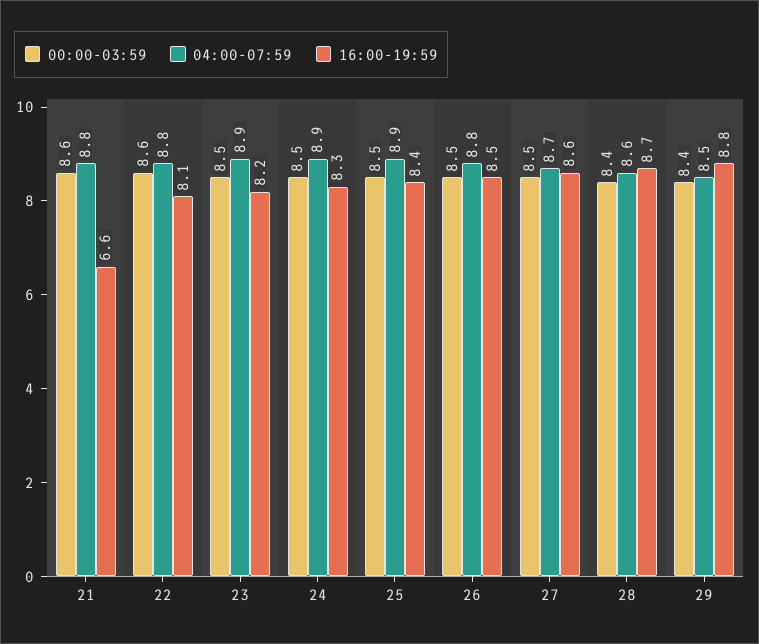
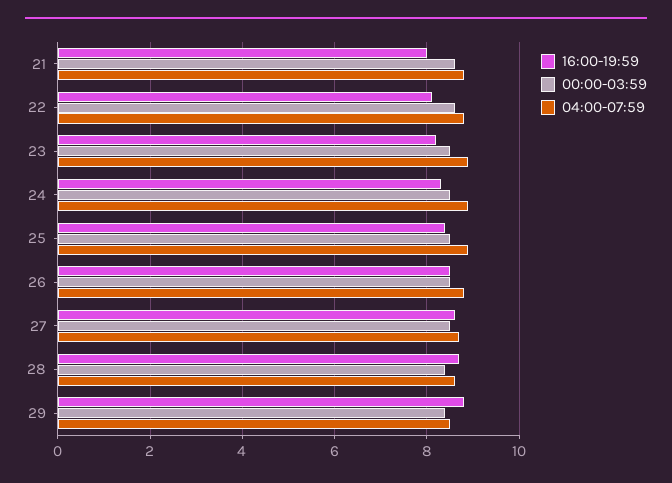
  {
    "00:00-03:59": {
      "21": 8.6,
      "22": 8.6,
      "23": 8.5,
      "24": 8.5,
      "25": 8.5,
      "26": 8.5,
      "27": 8.5,
      "28": 8.4,
      "29": 8.4
    },
    "04:00-07:59": {
      "21": 8.8,
      "22": 8.8,
      "23": 8.9,
      "24": 8.9,
      "25": 8.9,
      "26": 8.8,
      "27": 8.7,
      "28": 8.6,
      "29": 8.5
    },
    "16:00-19:59": {
-     "21": 6.6,
+     "21": 8,
      "22": 8.1,
      "23": 8.2,
      "24": 8.3,
      "25": 8.4,
      "26": 8.5,
      "27": 8.6,
      "28": 8.7,
      "29": 8.8
    }
  }

